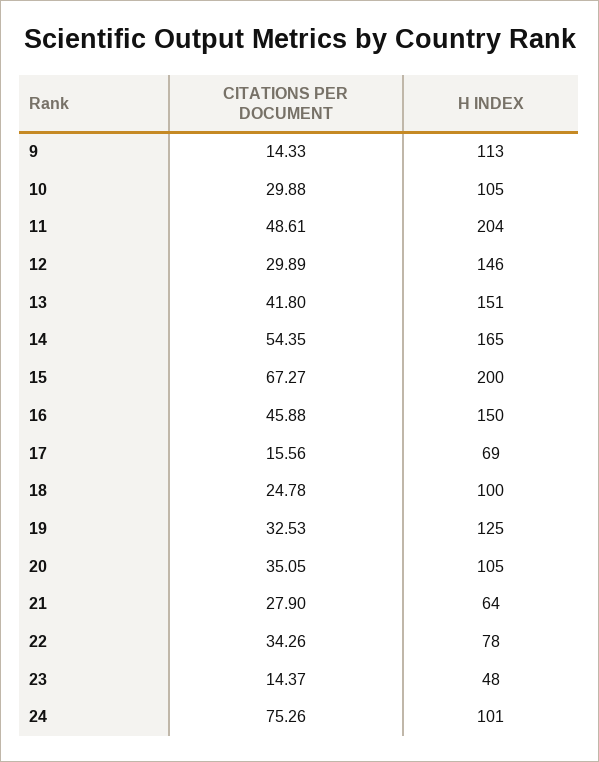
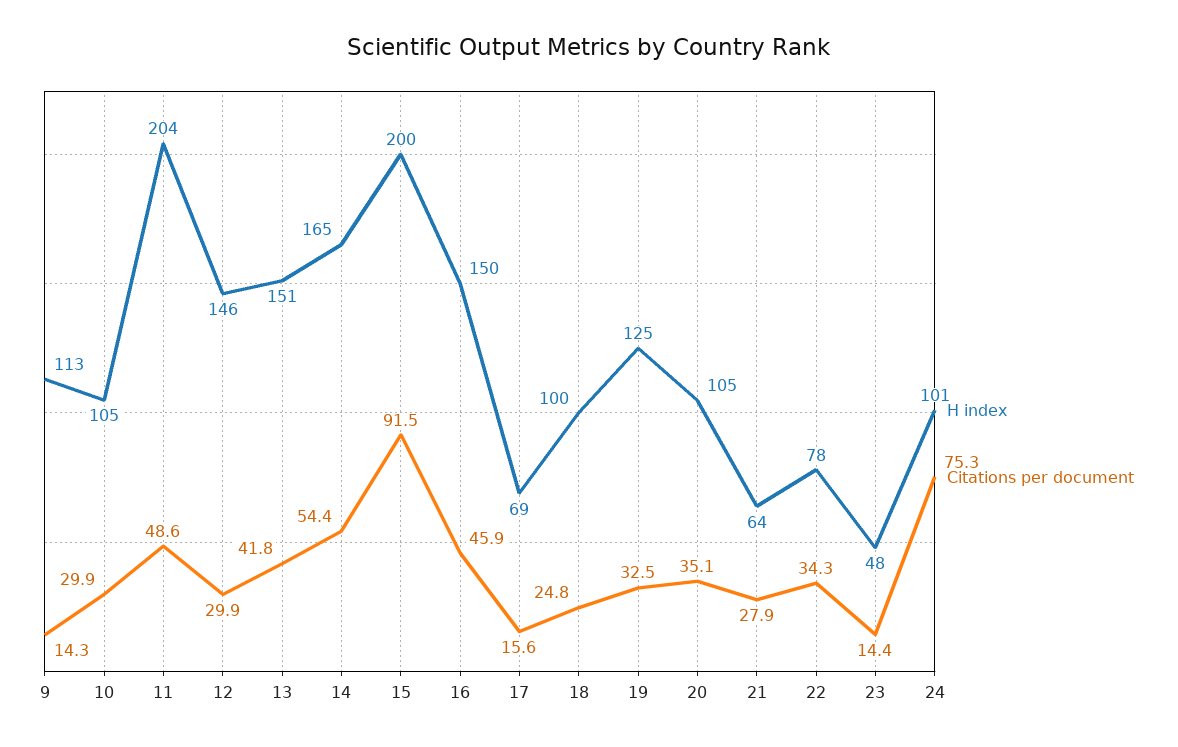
  {
    "CITATIONS PER DOCUMENT": {
      "9": 14.33,
      "10": 29.88,
      "11": 48.61,
      "12": 29.89,
      "13": 41.8,
      "14": 54.35,
-     "15": 67.27,
+     "15": 91.5,
      "16": 45.88,
      "17": 15.56,
      "18": 24.78,
      "19": 32.53,
      "20": 35.05,
      "21": 27.9,
      "22": 34.26,
      "23": 14.37,
      "24": 75.26
    },
    "H INDEX": {
      "9": 113,
      "10": 105,
      "11": 204,
      "12": 146,
      "13": 151,
      "14": 165,
      "15": 200,
      "16": 150,
      "17": 69,
      "18": 100,
      "19": 125,
      "20": 105,
      "21": 64,
      "22": 78,
      "23": 48,
      "24": 101
    }
  }

